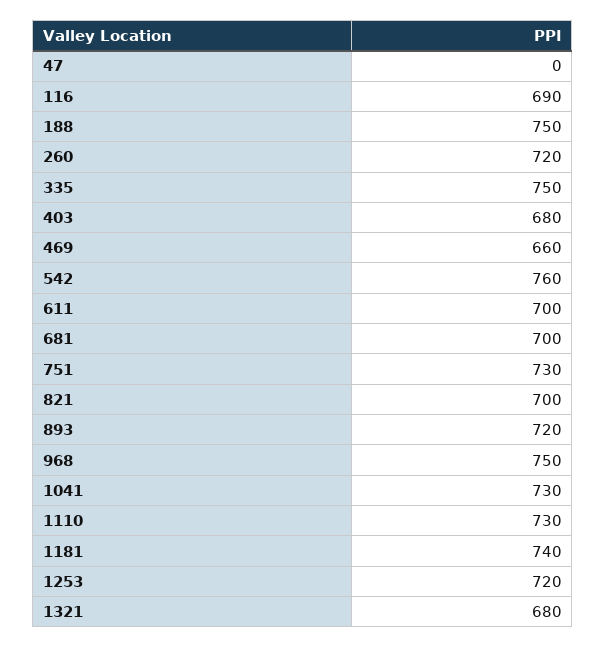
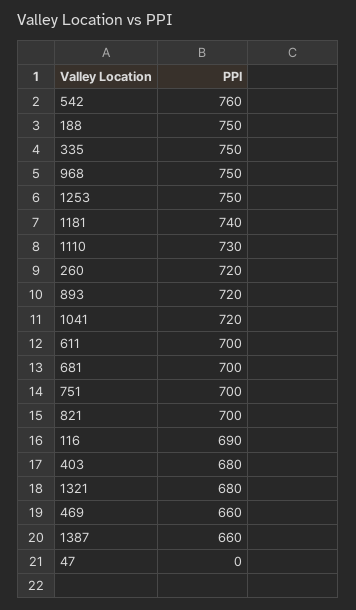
  {
    "47": 0,
    "116": 690,
    "188": 750,
    "260": 720,
    "335": 750,
    "403": 680,
    "469": 660,
    "542": 760,
    "611": 700,
    "681": 700,
-   "751": 730,
+   "751": 700,
    "821": 700,
    "893": 720,
    "968": 750,
-   "1041": 730,
+   "1041": 720,
    "1110": 730,
    "1181": 740,
-   "1253": 720,
+   "1253": 750,
-   "1321": 680
+   "1321": 680,
+   "1387": 660
  }

